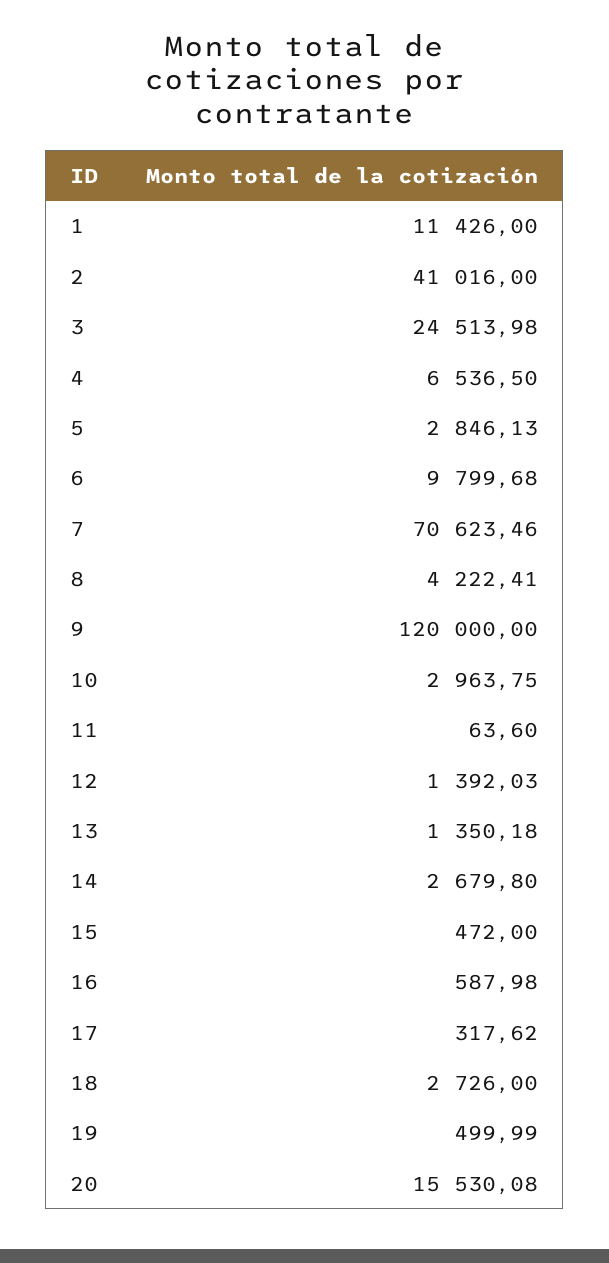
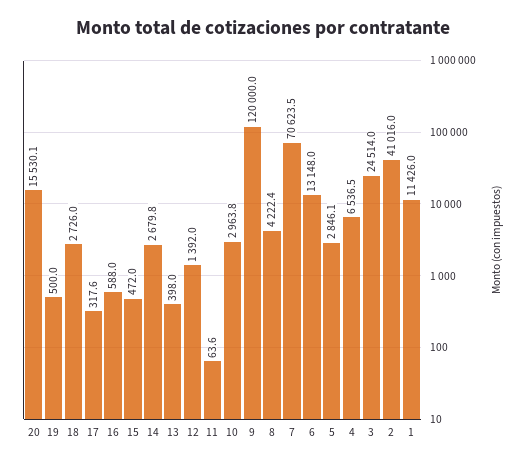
  {
    "1": 11426,
    "2": 41016,
    "3": 24513.98,
    "4": 6536.5,
    "5": 2846.13,
-   "6": 9799.68,
+   "6": 13148,
    "7": 70623.46,
    "8": 4222.41,
    "9": 120000,
    "10": 2963.75,
    "11": 63.6,
    "12": 1392.03,
-   "13": 1350.18,
+   "13": 398,
    "14": 2679.8,
    "15": 472,
    "16": 587.98,
    "17": 317.62,
    "18": 2726,
    "19": 499.99,
    "20": 15530.08
  }

